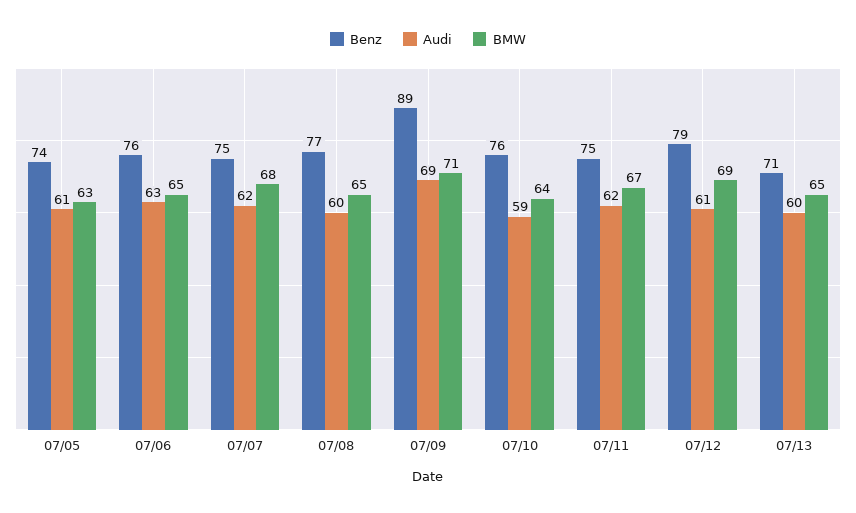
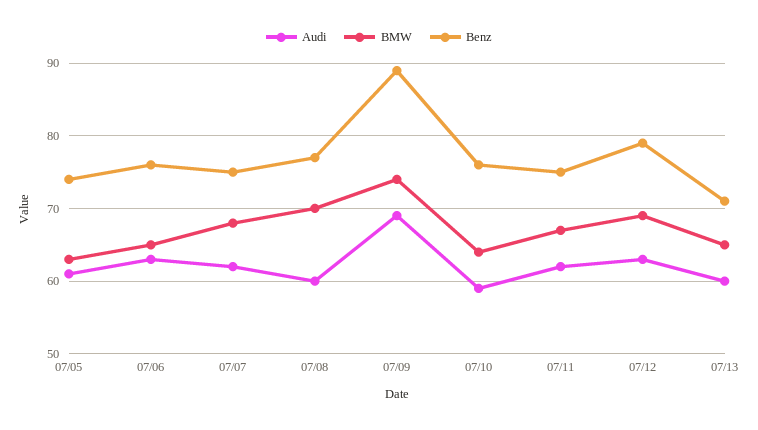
  {
    "Benz": {
      "07/05": 74,
      "07/06": 76,
      "07/07": 75,
      "07/08": 77,
      "07/09": 89,
      "07/10": 76,
      "07/11": 75,
      "07/12": 79,
      "07/13": 71
    },
    "Audi": {
      "07/05": 61,
      "07/06": 63,
      "07/07": 62,
      "07/08": 60,
      "07/09": 69,
      "07/10": 59,
      "07/11": 62,
-     "07/12": 61,
+     "07/12": 63,
      "07/13": 60
    },
    "BMW": {
      "07/05": 63,
      "07/06": 65,
      "07/07": 68,
-     "07/08": 65,
+     "07/08": 70,
-     "07/09": 71,
+     "07/09": 74,
      "07/10": 64,
      "07/11": 67,
      "07/12": 69,
      "07/13": 65
    }
  }

